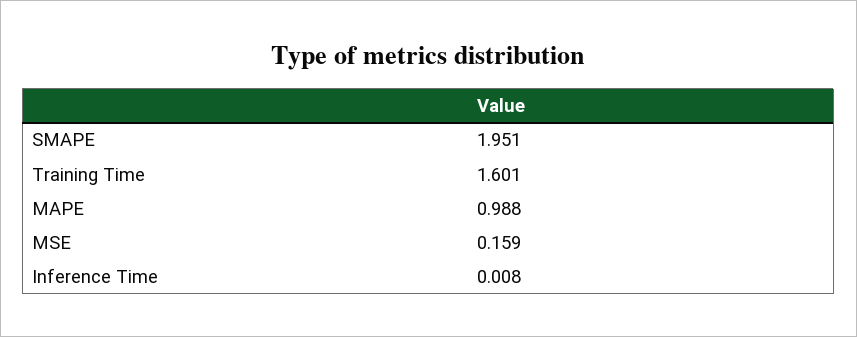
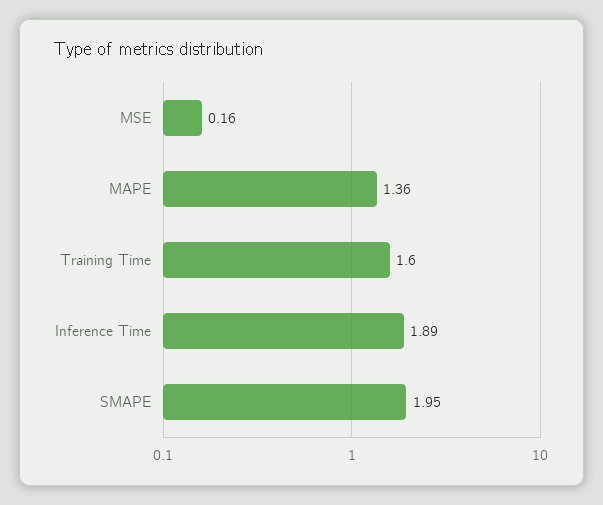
  {
    "SMAPE": 1.951,
    "Training Time": 1.601,
-   "MAPE": 0.988,
+   "MAPE": 1.36,
    "MSE": 0.159,
-   "Inference Time": 0.008
+   "Inference Time": 1.89
  }

